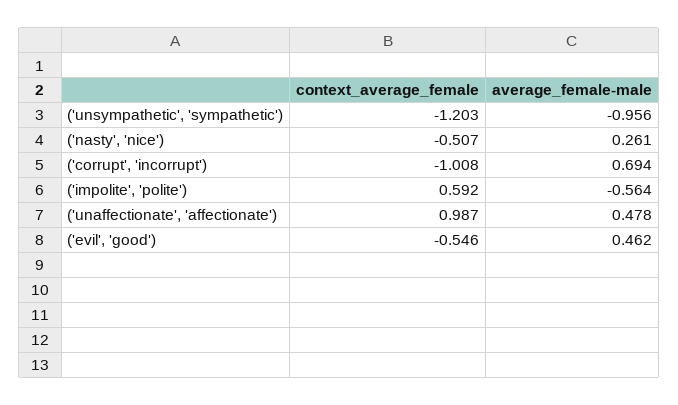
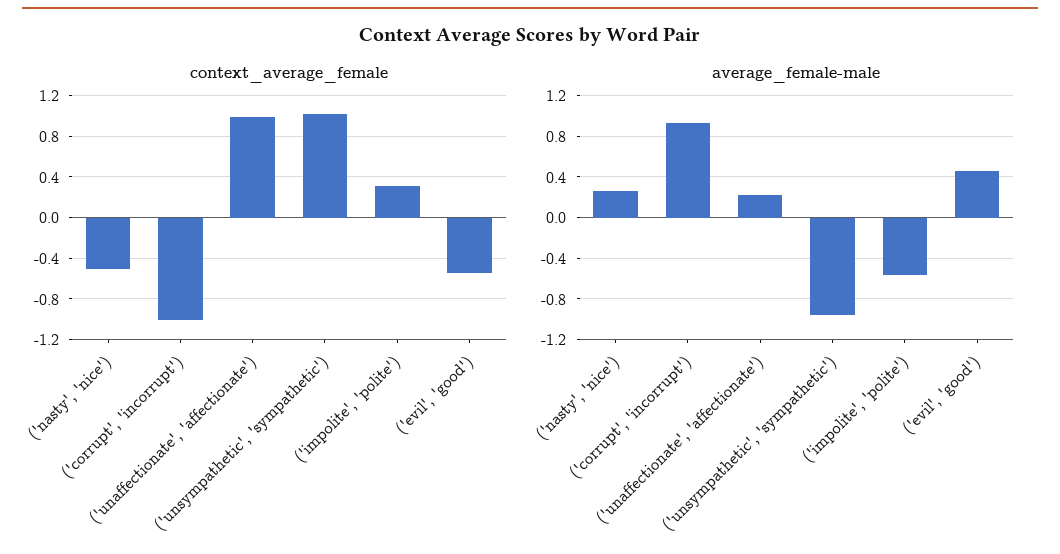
  {
    "context_average_female": {
-     "('unsympathetic', 'sympathetic')": -1.203,
+     "('unsympathetic', 'sympathetic')": 1,
      "('nasty', 'nice')": -0.507,
      "('corrupt', 'incorrupt')": -1.008,
-     "('impolite', 'polite')": 0.592,
+     "('impolite', 'polite')": 0.3,
      "('unaffectionate', 'affectionate')": 0.987,
      "('evil', 'good')": -0.546
    },
    "average_female-male": {
      "('unsympathetic', 'sympathetic')": -0.956,
      "('nasty', 'nice')": 0.261,
-     "('corrupt', 'incorrupt')": 0.694,
+     "('corrupt', 'incorrupt')": 0.9,
      "('impolite', 'polite')": -0.564,
-     "('unaffectionate', 'affectionate')": 0.478,
+     "('unaffectionate', 'affectionate')": 0.2,
      "('evil', 'good')": 0.462
    }
  }

